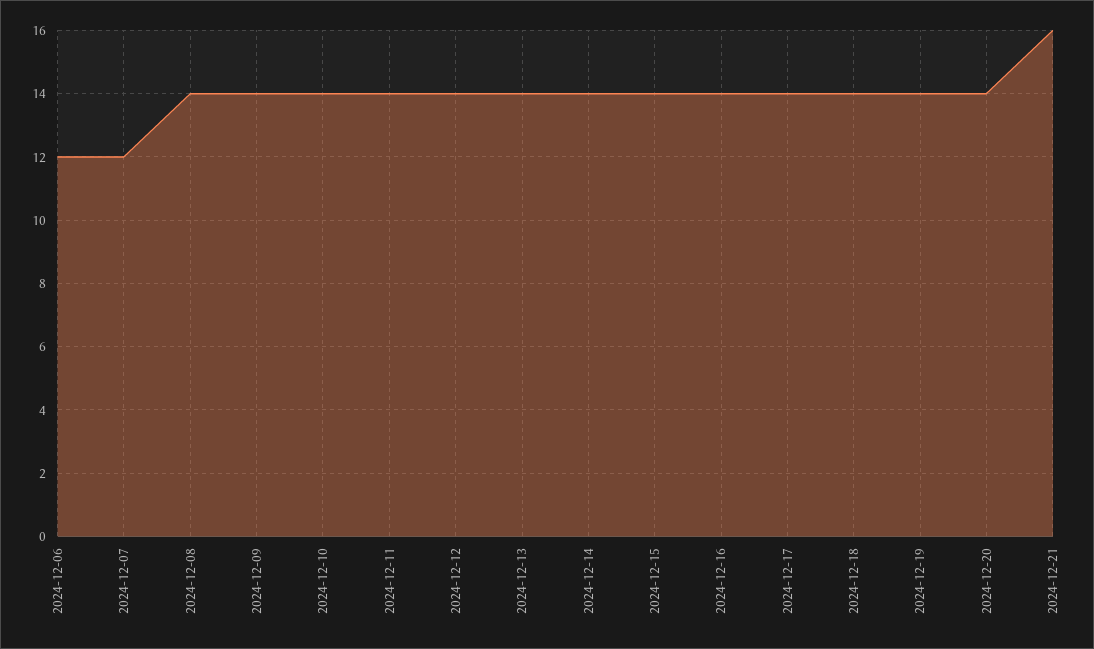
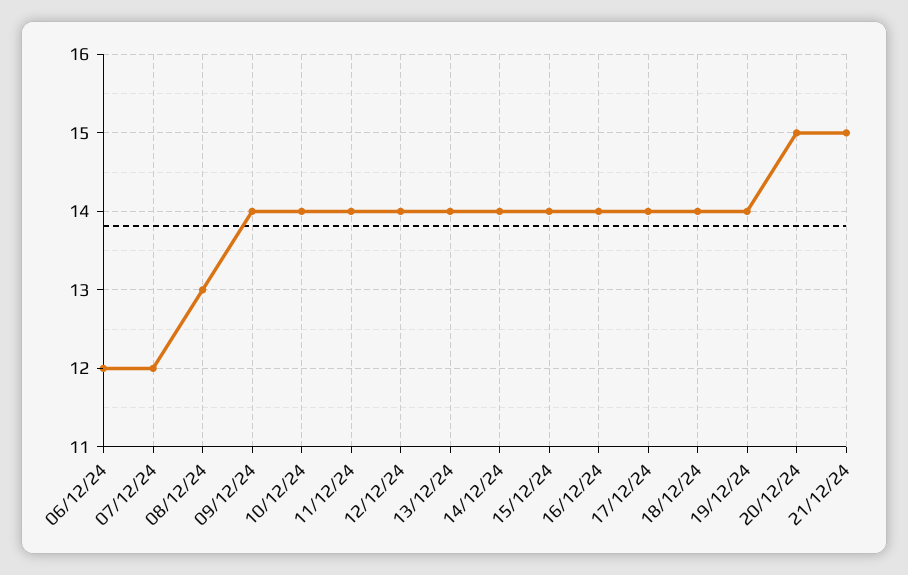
  {
    "2024-12-06": 12,
    "2024-12-07": 12,
-   "2024-12-08": 14,
+   "2024-12-08": 13,
    "2024-12-09": 14,
    "2024-12-10": 14,
    "2024-12-11": 14,
    "2024-12-12": 14,
    "2024-12-13": 14,
    "2024-12-14": 14,
    "2024-12-15": 14,
    "2024-12-16": 14,
    "2024-12-17": 14,
    "2024-12-18": 14,
    "2024-12-19": 14,
-   "2024-12-20": 14,
+   "2024-12-20": 15,
-   "2024-12-21": 16
+   "2024-12-21": 15
  }

